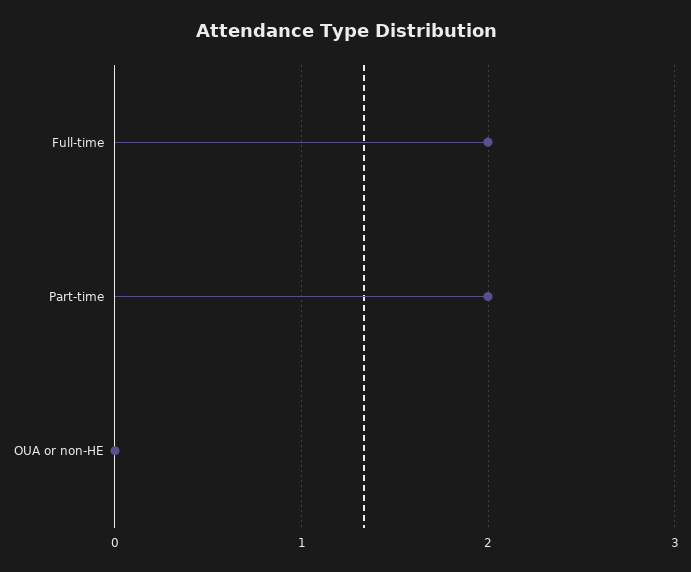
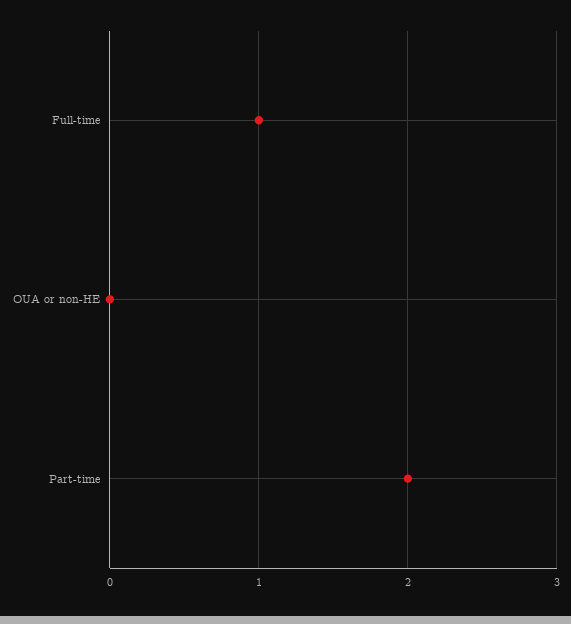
  {
-   "Full-time": 2,
+   "Full-time": 1,
    "Part-time": 2,
    "OUA or non-HE": 0
  }

